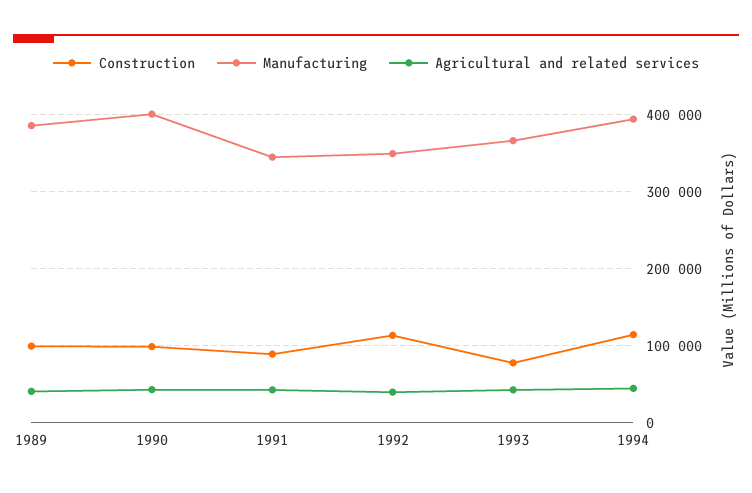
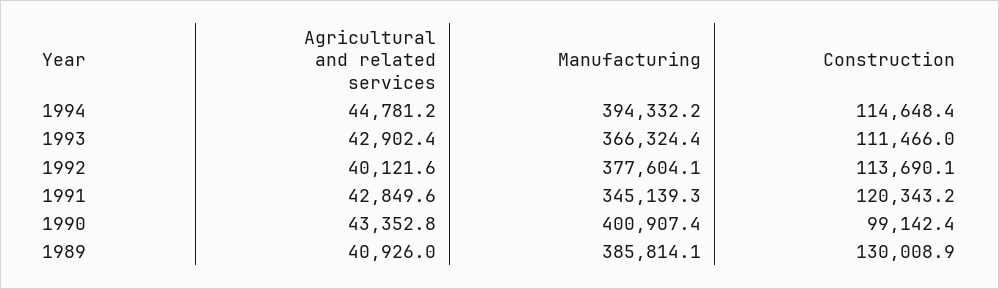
  {
    "Construction": {
-     "1989": 100000,
+     "1989": 130008.9,
      "1990": 99142.4,
-     "1991": 90000,
+     "1991": 120343.2,
      "1992": 113690.1,
-     "1993": 80000,
+     "1993": 111466,
      "1994": 114648.4
    },
    "Manufacturing": {
      "1989": 385814.1,
      "1990": 400907.4,
      "1991": 345139.3,
-     "1992": 350000,
+     "1992": 377604.1,
      "1993": 366324.4,
      "1994": 394332.2
    },
    "Agricultural and related services": {
      "1989": 40926,
      "1990": 43352.8,
      "1991": 42849.6,
      "1992": 40121.6,
      "1993": 42902.4,
      "1994": 44781.2
    }
  }

